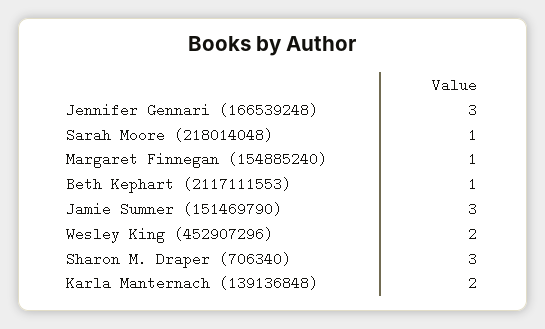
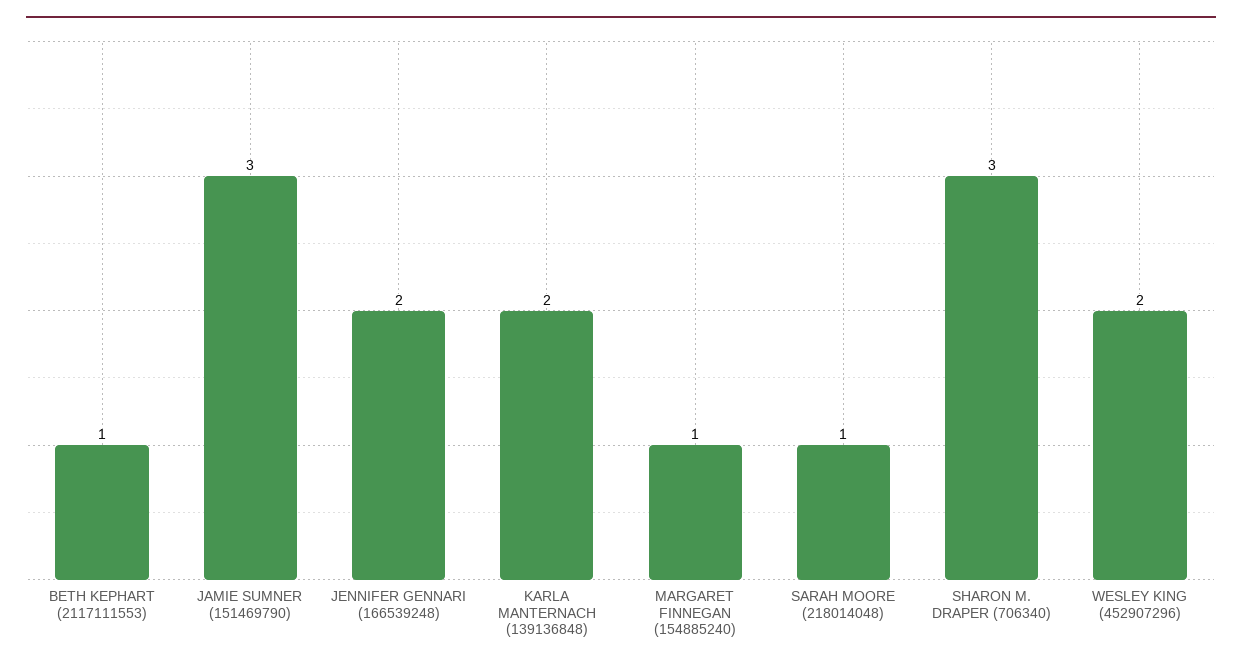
  {
-   "Jennifer Gennari (166539248)": 3,
+   "Jennifer Gennari (166539248)": 2,
    "Sarah Moore (218014048)": 1,
    "Margaret Finnegan (154885240)": 1,
    "Beth Kephart (2117111553)": 1,
    "Jamie Sumner (151469790)": 3,
    "Wesley King (452907296)": 2,
    "Sharon M. Draper (706340)": 3,
    "Karla Manternach (139136848)": 2
  }

